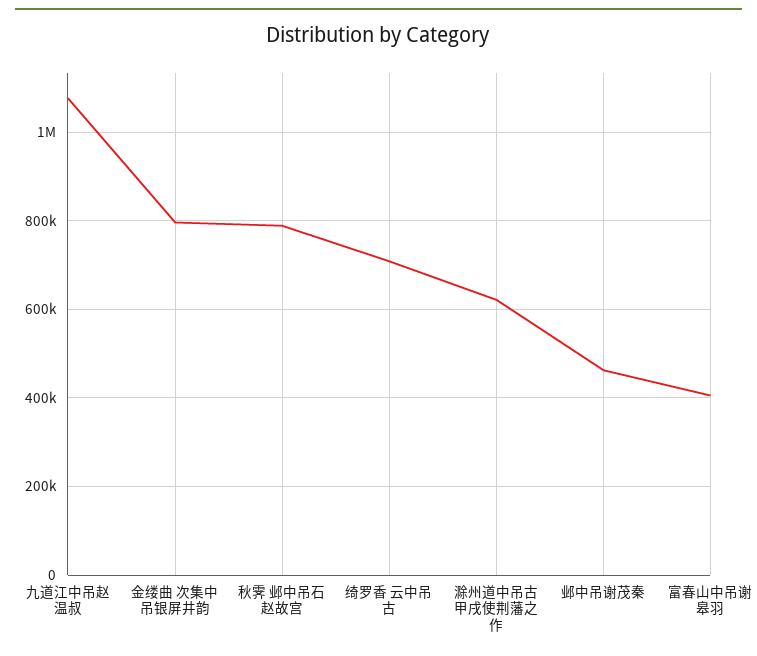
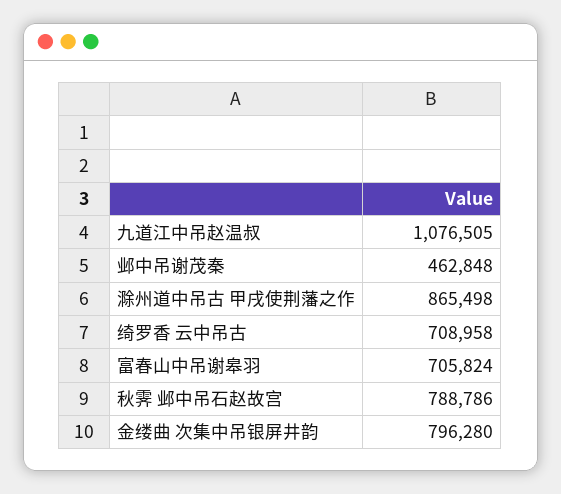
  {
    "九道江中吊赵温叔": 1076505,
    "金缕曲 次集中吊银屏井韵": 796280,
    "秋霁 邺中吊石赵故宫": 788786,
    "绮罗香 云中吊古": 708958,
-   "滁州道中吊古 甲戌使荆藩之作": 620000,
+   "滁州道中吊古 甲戌使荆藩之作": 865498,
    "邺中吊谢茂秦": 462848,
-   "富春山中吊谢皋羽": 400000
+   "富春山中吊谢皋羽": 705824
  }

